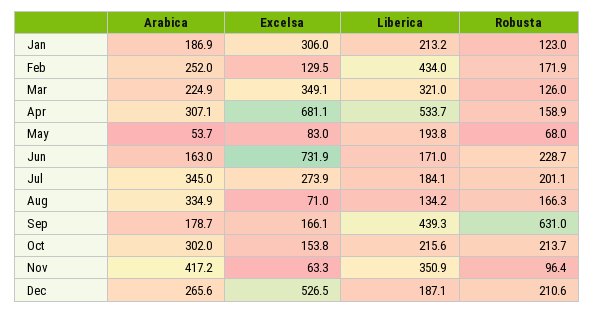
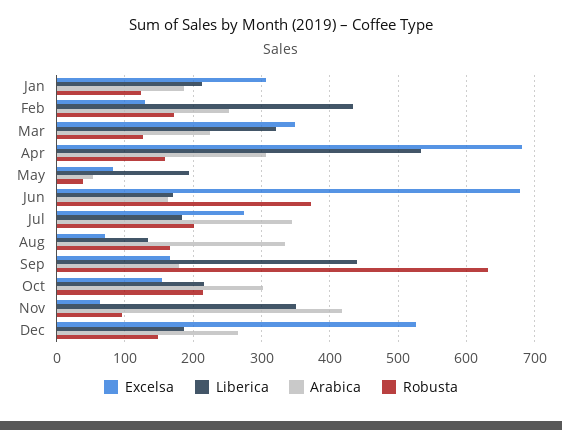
  {
    "Arabica": {
      "Jan": 186.9,
      "Feb": 252,
      "Mar": 224.9,
      "Apr": 307.1,
      "May": 53.7,
      "Jun": 163,
      "Jul": 345,
      "Aug": 334.9,
      "Sep": 178.7,
      "Oct": 302,
      "Nov": 417.2,
      "Dec": 265.6
    },
    "Excelsa": {
      "Jan": 306,
      "Feb": 129.5,
      "Mar": 349.1,
      "Apr": 681.1,
      "May": 83,
-     "Jun": 731.9,
+     "Jun": 680,
      "Jul": 273.9,
      "Aug": 71,
      "Sep": 166.1,
      "Oct": 153.8,
      "Nov": 63.3,
      "Dec": 526.5
    },
    "Liberica": {
      "Jan": 213.2,
      "Feb": 434,
      "Mar": 321,
      "Apr": 533.7,
      "May": 193.8,
      "Jun": 171,
      "Jul": 184.1,
      "Aug": 134.2,
      "Sep": 439.3,
      "Oct": 215.6,
      "Nov": 350.9,
      "Dec": 187.1
    },
    "Robusta": {
      "Jan": 123,
      "Feb": 171.9,
      "Mar": 126,
      "Apr": 158.9,
-     "May": 68,
+     "May": 40,
-     "Jun": 228.7,
+     "Jun": 370,
      "Jul": 201.1,
      "Aug": 166.3,
      "Sep": 631,
      "Oct": 213.7,
      "Nov": 96.4,
-     "Dec": 210.6
+     "Dec": 150
    }
  }

